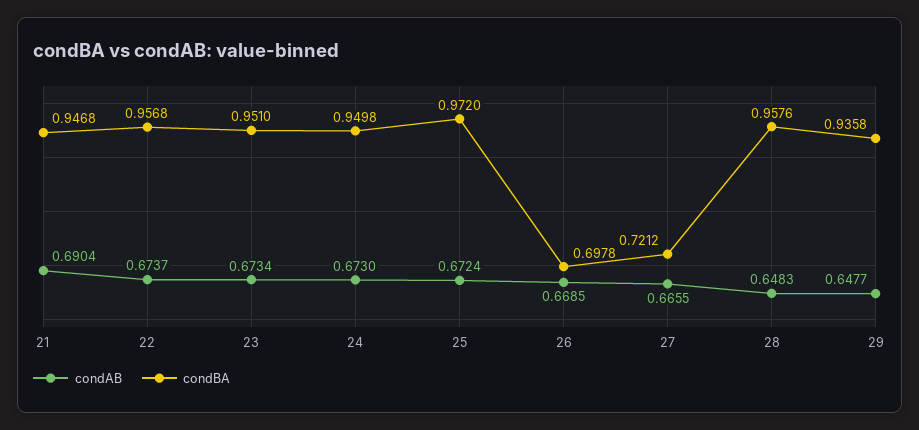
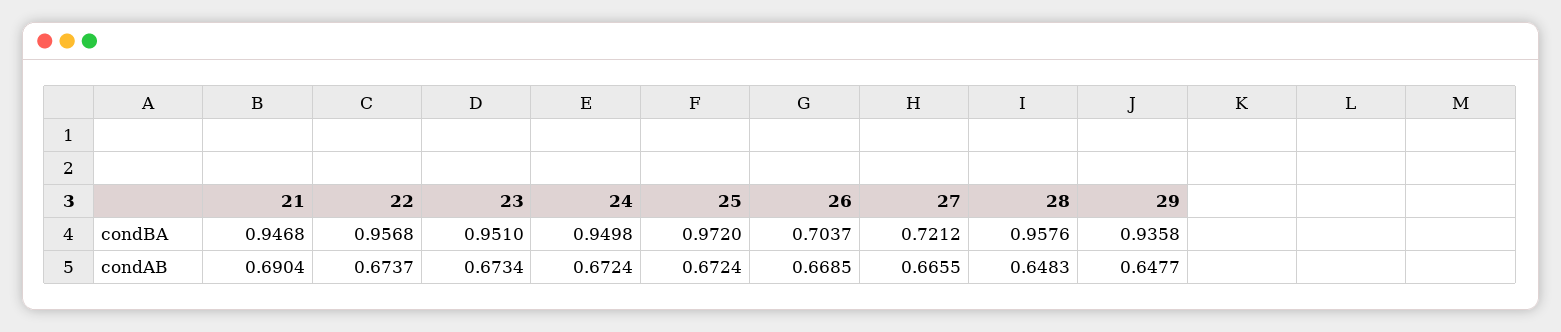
  {
    "condAB": {
      "21": 0.6904,
      "22": 0.6737,
      "23": 0.6734,
-     "24": 0.673,
+     "24": 0.6724,
      "25": 0.6724,
      "26": 0.6685,
      "27": 0.6655,
      "28": 0.6483,
      "29": 0.6477
    },
    "condBA": {
      "21": 0.9468,
      "22": 0.9568,
      "23": 0.951,
      "24": 0.9498,
      "25": 0.972,
-     "26": 0.6978,
+     "26": 0.7037,
      "27": 0.7212,
      "28": 0.9576,
      "29": 0.9358
    }
  }

